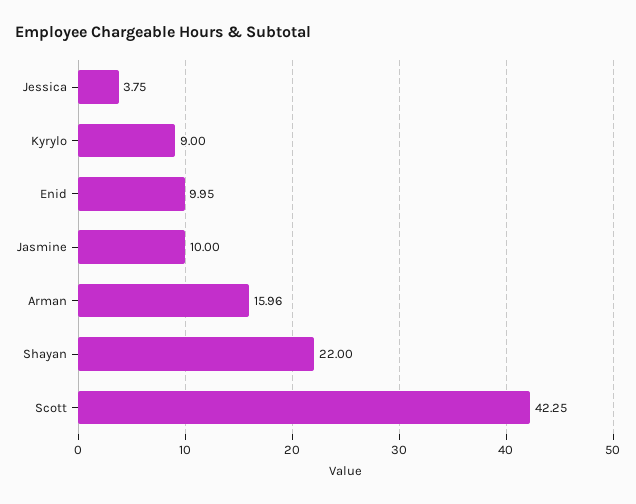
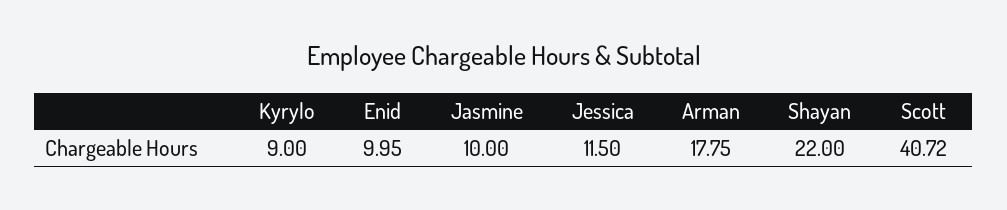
  {
-   "Jessica": 3.75,
+   "Jessica": 11.5,
    "Kyrylo": 9,
    "Enid": 9.95,
    "Jasmine": 10,
-   "Arman": 15.96,
+   "Arman": 17.75,
    "Shayan": 22,
-   "Scott": 42.25
+   "Scott": 40.72
  }

